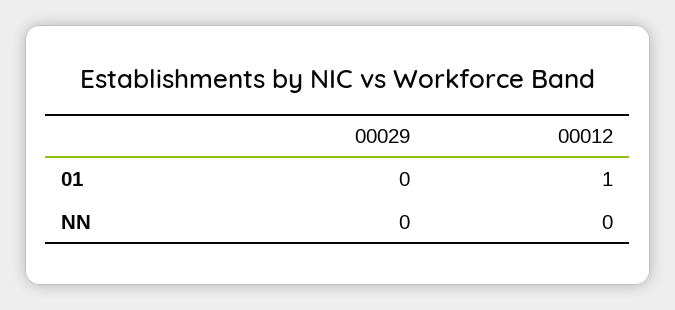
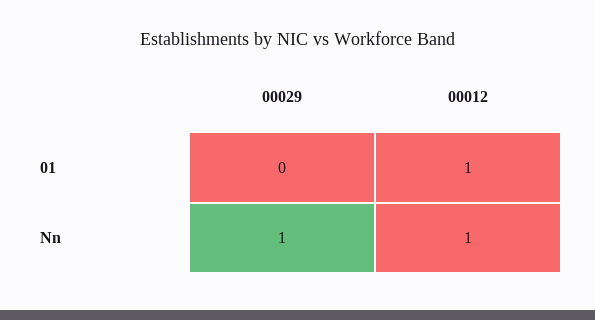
  {
    "00029": {
      "01": 0,
-     "NN": 0
+     "NN": 1
    },
    "00012": {
      "01": 1,
-     "NN": 0
+     "NN": 1
    }
  }

